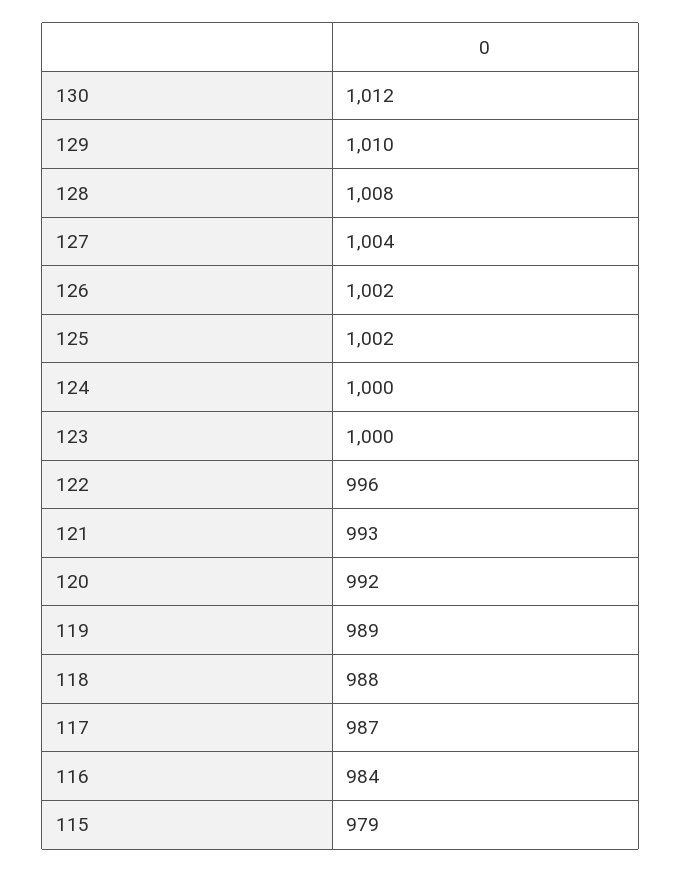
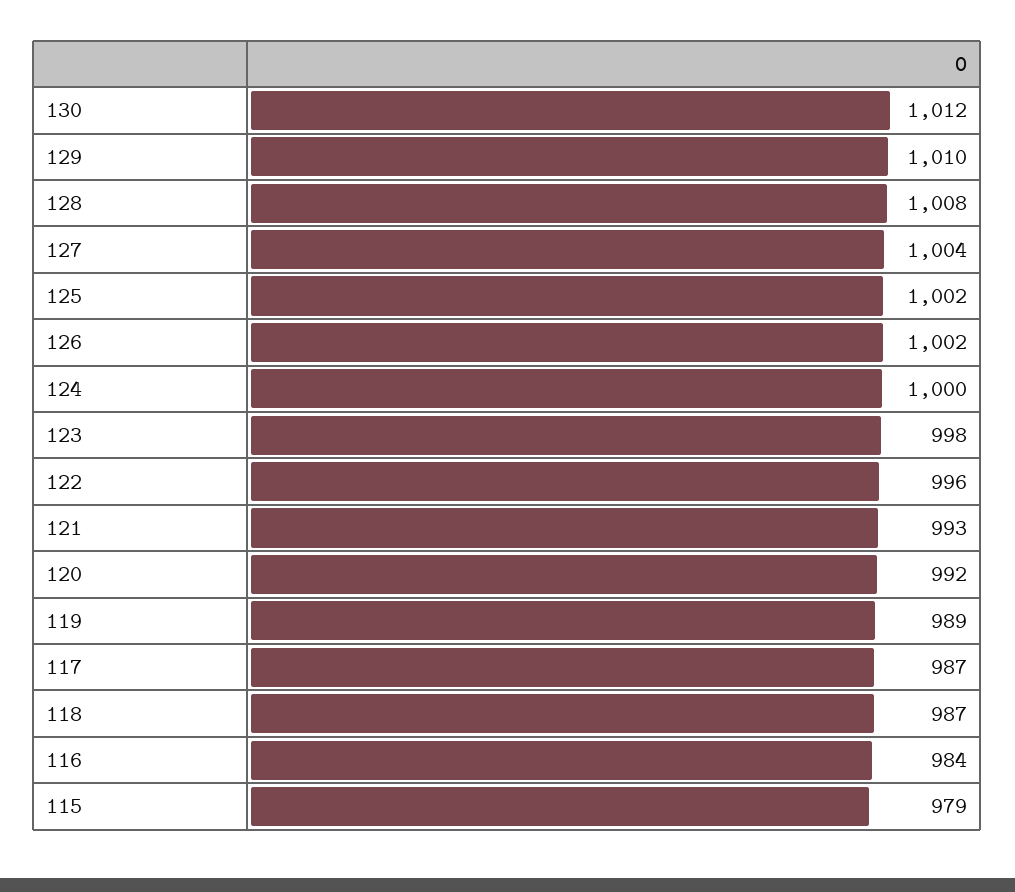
  {
    "130": 1012,
    "129": 1010,
    "128": 1008,
    "127": 1004,
    "126": 1002,
    "125": 1002,
    "124": 1000,
-   "123": 1000,
+   "123": 998,
    "122": 996,
    "121": 993,
    "120": 992,
    "119": 989,
-   "118": 988,
+   "118": 987,
    "117": 987,
    "116": 984,
    "115": 979
  }

